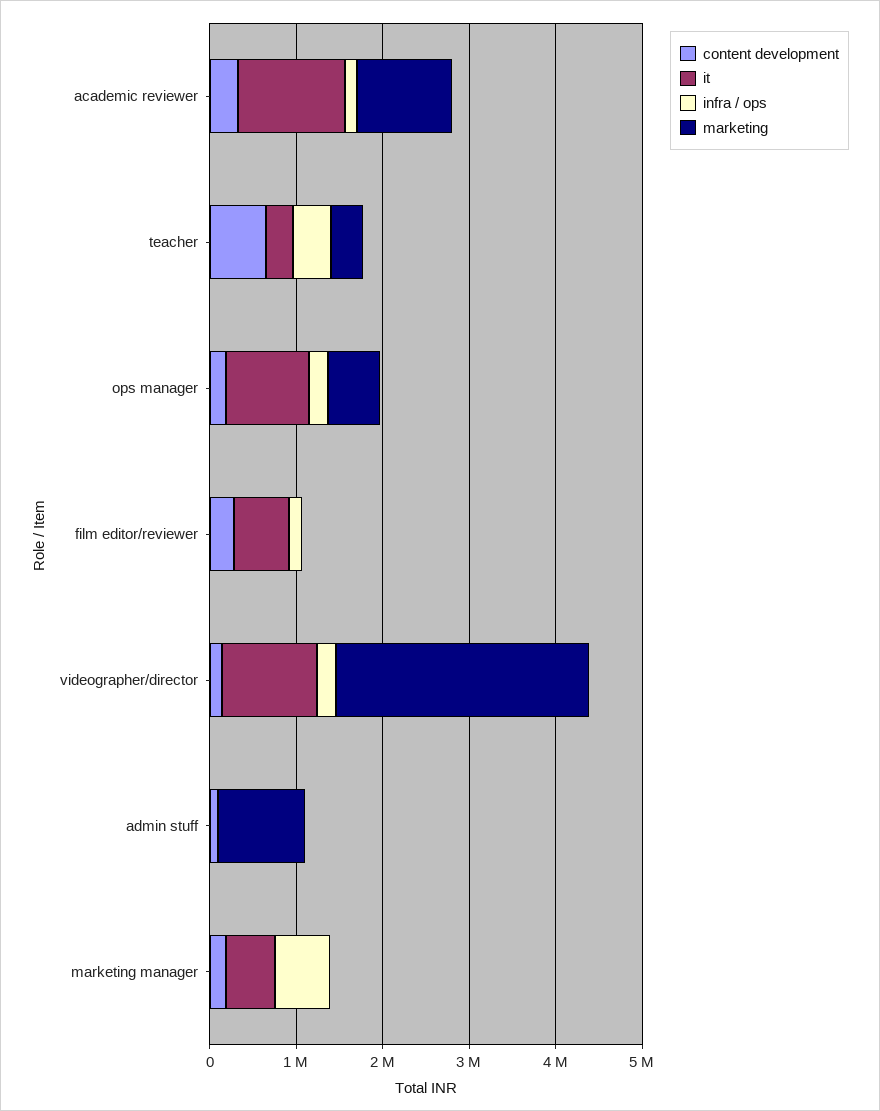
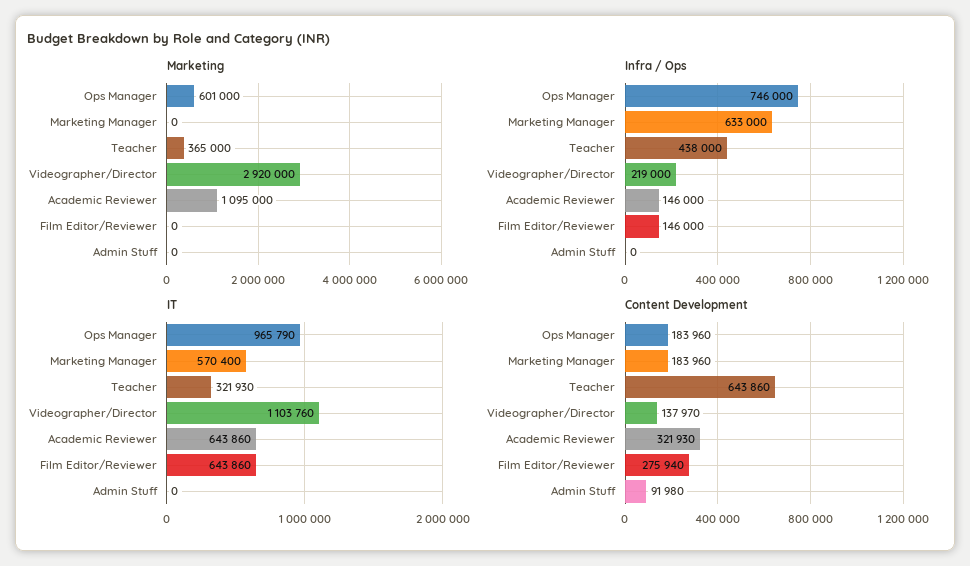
  {
    "content development": {
      "academic reviewer": 321930,
      "teacher": 643860,
      "ops manager": 183960,
      "film editor/reviewer": 275940,
      "videographer/director": 137970,
      "admin stuff": 91980,
      "marketing manager": 183960
    },
    "it": {
-     "academic reviewer": 1200000,
+     "academic reviewer": 643860,
      "teacher": 321930,
      "ops manager": 965790,
      "film editor/reviewer": 643860,
      "videographer/director": 1103760,
      "admin stuff": 0,
      "marketing manager": 570400
    },
    "infra / ops": {
      "academic reviewer": 146000,
      "teacher": 438000,
-     "ops manager": 200000,
+     "ops manager": 746000,
      "film editor/reviewer": 146000,
      "videographer/director": 219000,
      "admin stuff": 0,
      "marketing manager": 633000
    },
    "marketing": {
      "academic reviewer": 1095000,
      "teacher": 365000,
      "ops manager": 601000,
      "film editor/reviewer": 0,
      "videographer/director": 2920000,
-     "admin stuff": 1000000,
+     "admin stuff": 0,
      "marketing manager": 0
    }
  }

